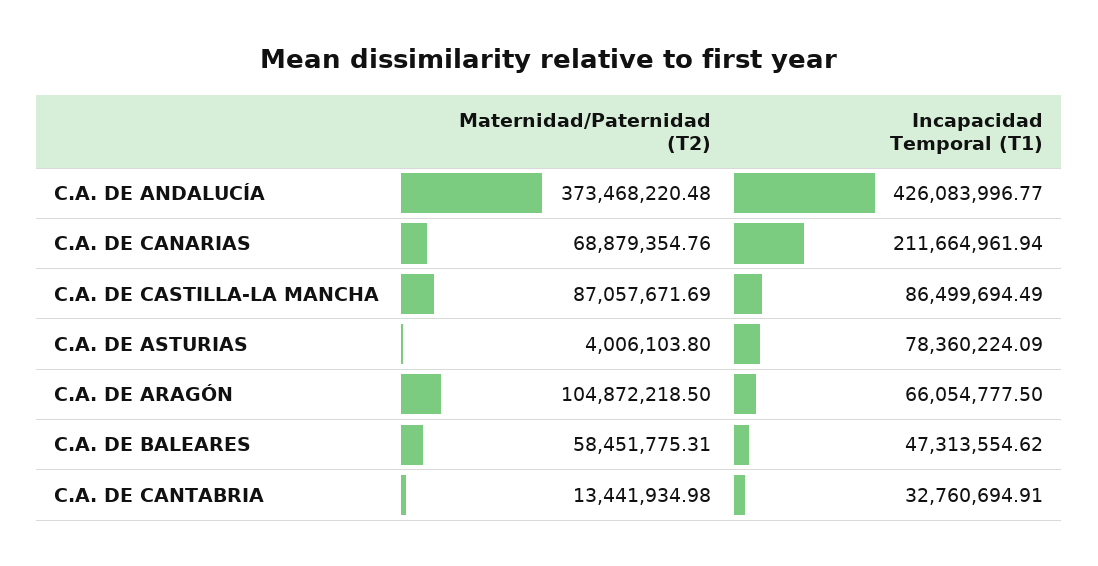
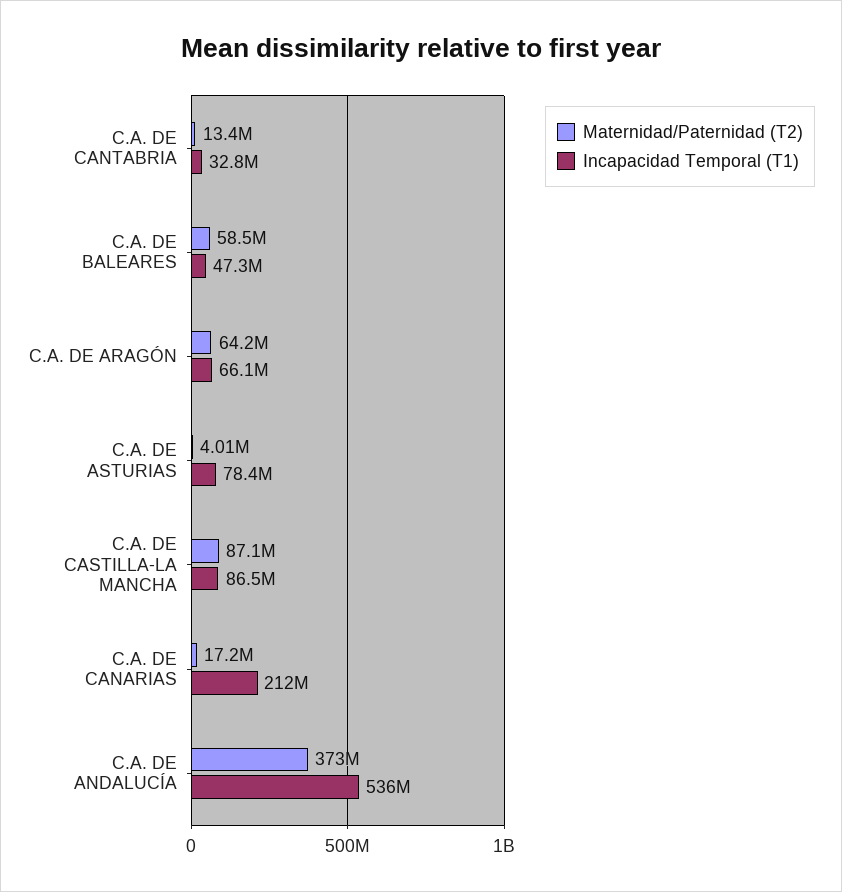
  {
    "Maternidad/Paternidad (T2)": {
      "C.A. DE ANDALUCÍA": 373468220.48,
-     "C.A. DE CANARIAS": 68879354.76,
+     "C.A. DE CANARIAS": 17200000,
      "C.A. DE CASTILLA-LA MANCHA": 87057671.69,
      "C.A. DE ASTURIAS": 4006103.8,
-     "C.A. DE ARAGÓN": 104872218.5,
+     "C.A. DE ARAGÓN": 64200000,
      "C.A. DE BALEARES": 58451775.31,
      "C.A. DE CANTABRIA": 13441934.98
    },
    "Incapacidad Temporal (T1)": {
-     "C.A. DE ANDALUCÍA": 426083996.77,
+     "C.A. DE ANDALUCÍA": 536000000,
      "C.A. DE CANARIAS": 211664961.94,
      "C.A. DE CASTILLA-LA MANCHA": 86499694.49,
      "C.A. DE ASTURIAS": 78360224.09,
      "C.A. DE ARAGÓN": 66054777.5,
      "C.A. DE BALEARES": 47313554.62,
      "C.A. DE CANTABRIA": 32760694.91
    }
  }

